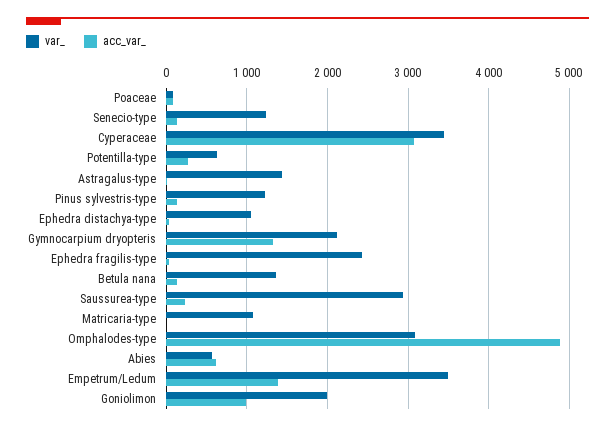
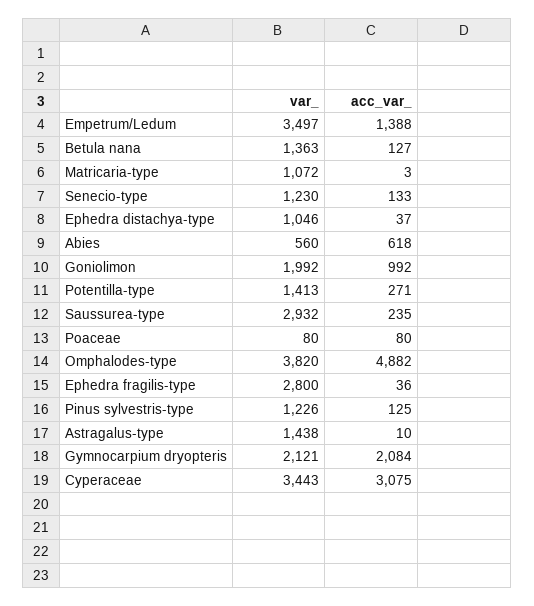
  {
    "var_": {
      "Poaceae": 80,
      "Senecio-type": 1230,
      "Cyperaceae": 3443,
-     "Potentilla-type": 600,
+     "Potentilla-type": 1413,
      "Astragalus-type": 1438,
      "Pinus sylvestris-type": 1226,
      "Ephedra distachya-type": 1046,
      "Gymnocarpium dryopteris": 2121,
-     "Ephedra fragilis-type": 2400,
+     "Ephedra fragilis-type": 2800,
      "Betula nana": 1363,
      "Saussurea-type": 2932,
      "Matricaria-type": 1072,
-     "Omphalodes-type": 3100,
+     "Omphalodes-type": 3820,
      "Abies": 560,
      "Empetrum/Ledum": 3497,
      "Goniolimon": 1992
    },
    "acc_var_": {
      "Poaceae": 80,
      "Senecio-type": 133,
      "Cyperaceae": 3075,
      "Potentilla-type": 271,
      "Astragalus-type": 10,
      "Pinus sylvestris-type": 125,
      "Ephedra distachya-type": 37,
-     "Gymnocarpium dryopteris": 1300,
+     "Gymnocarpium dryopteris": 2084,
      "Ephedra fragilis-type": 36,
      "Betula nana": 127,
      "Saussurea-type": 235,
      "Matricaria-type": 3,
      "Omphalodes-type": 4882,
      "Abies": 618,
      "Empetrum/Ledum": 1388,
      "Goniolimon": 992
    }
  }

